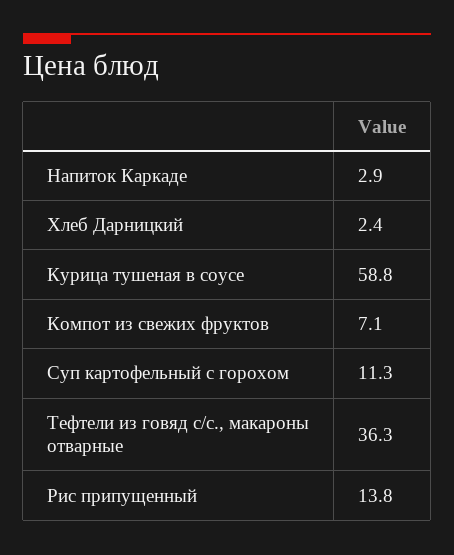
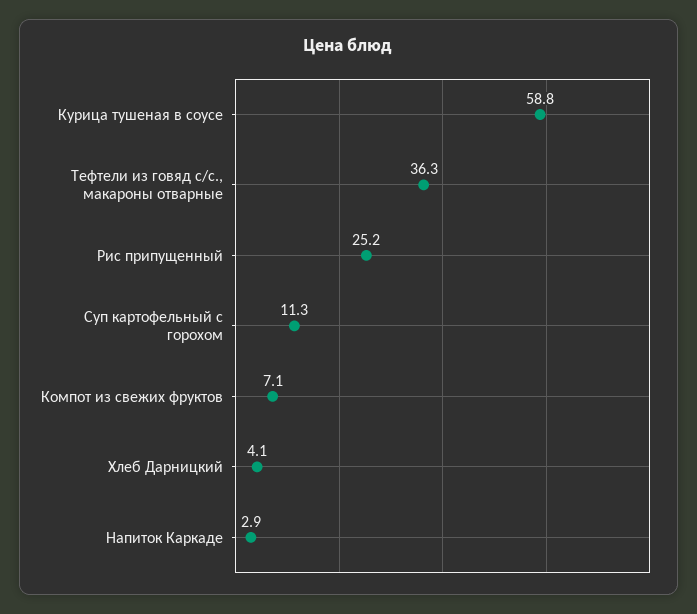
  {
    "Напиток Каркаде": 2.9,
-   "Хлеб Дарницкий": 2.4,
+   "Хлеб Дарницкий": 4.1,
    "Курица тушеная в соусе": 58.8,
    "Компот из свежих фруктов": 7.1,
    "Суп картофельный с горохом": 11.3,
    "Тефтели из говяд с/с., макароны отварные": 36.3,
-   "Рис припущенный": 13.8
+   "Рис припущенный": 25.2
  }

